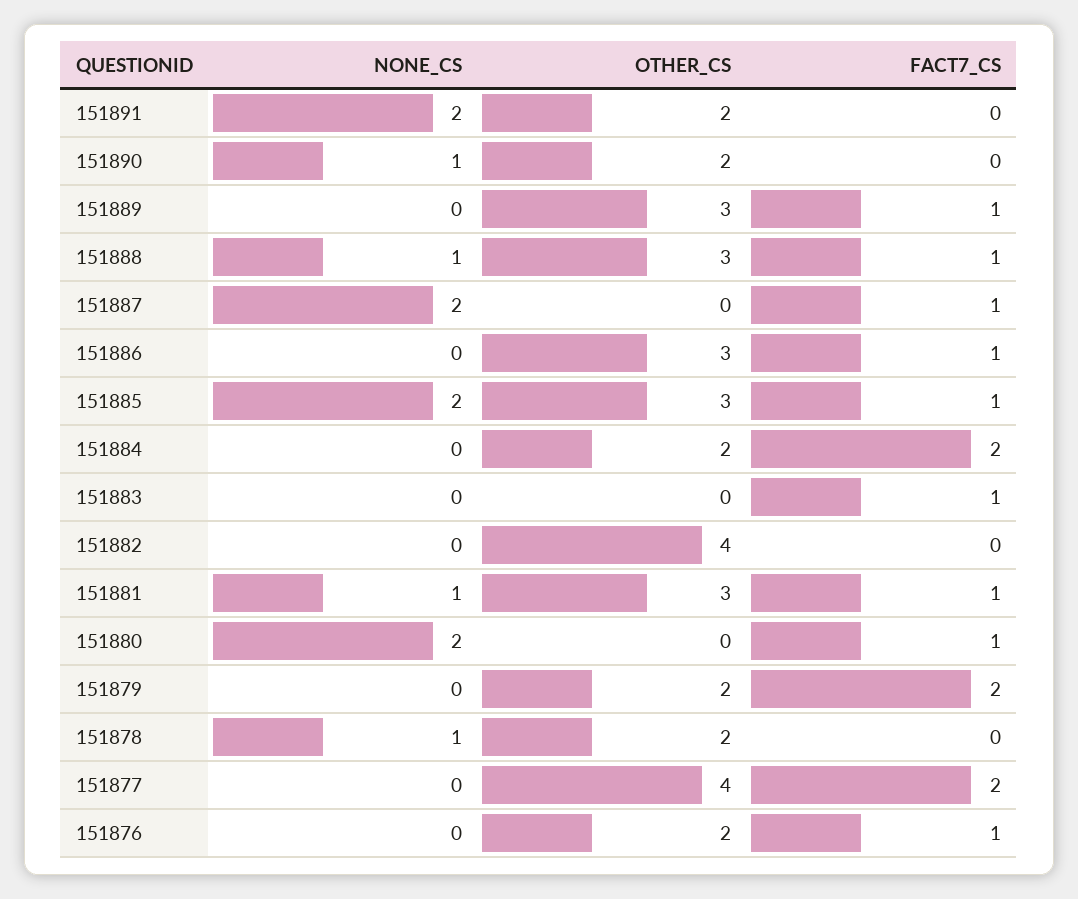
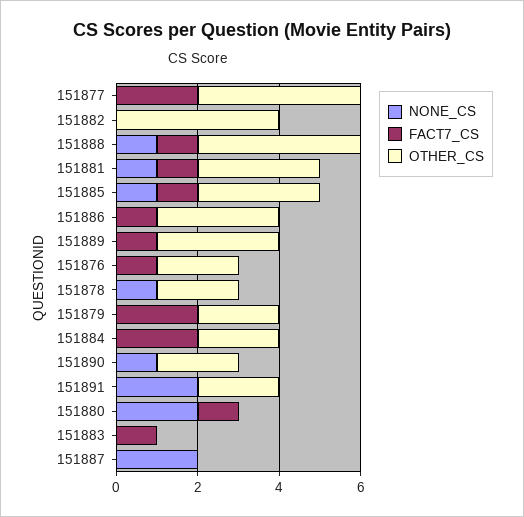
  {
    "NONE_CS": {
      "151891": 2,
      "151890": 1,
      "151889": 0,
      "151888": 1,
      "151887": 2,
      "151886": 0,
-     "151885": 2,
+     "151885": 1,
      "151884": 0,
      "151883": 0,
      "151882": 0,
      "151881": 1,
      "151880": 2,
      "151879": 0,
      "151878": 1,
      "151877": 0,
      "151876": 0
    },
    "OTHER_CS": {
      "151891": 2,
      "151890": 2,
      "151889": 3,
-     "151888": 3,
+     "151888": 4,
      "151887": 0,
      "151886": 3,
      "151885": 3,
      "151884": 2,
      "151883": 0,
      "151882": 4,
      "151881": 3,
      "151880": 0,
      "151879": 2,
      "151878": 2,
      "151877": 4,
      "151876": 2
    },
    "FACT7_CS": {
      "151891": 0,
      "151890": 0,
      "151889": 1,
      "151888": 1,
-     "151887": 1,
+     "151887": 0,
      "151886": 1,
      "151885": 1,
      "151884": 2,
      "151883": 1,
      "151882": 0,
      "151881": 1,
      "151880": 1,
      "151879": 2,
      "151878": 0,
      "151877": 2,
      "151876": 1
    }
  }

